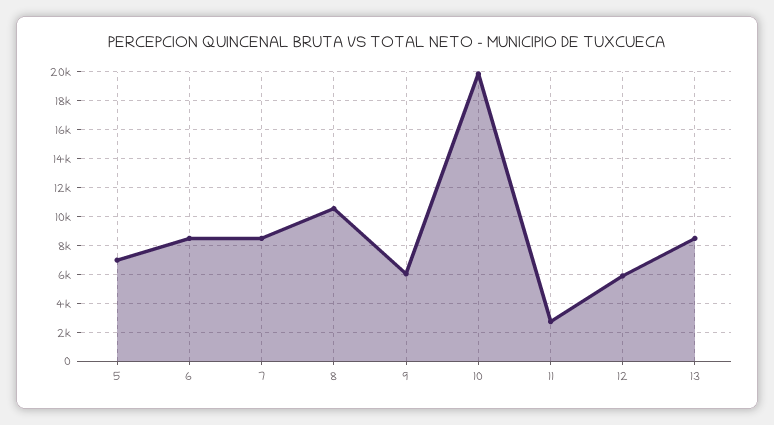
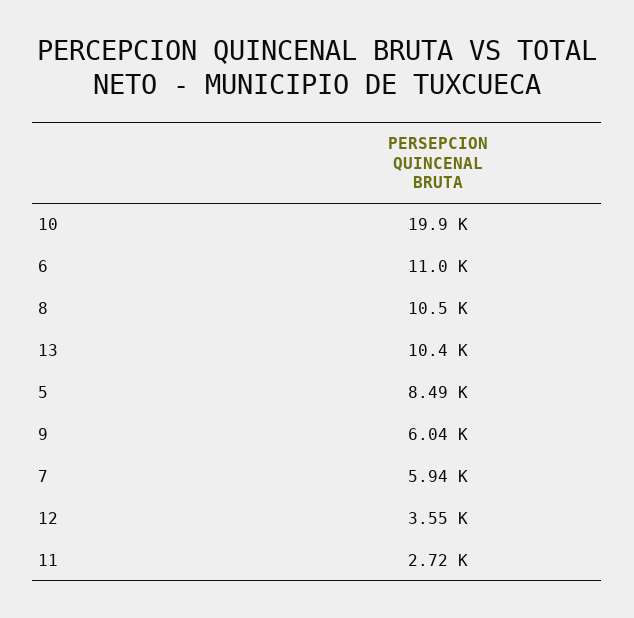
  {
-   "5": 7000,
+   "5": 8490,
-   "6": 8500,
+   "6": 11000,
-   "7": 8500,
+   "7": 5940,
    "8": 10500,
    "9": 6040,
    "10": 19900,
    "11": 2720,
-   "12": 6000,
+   "12": 3550,
-   "13": 8500
+   "13": 10400
  }

